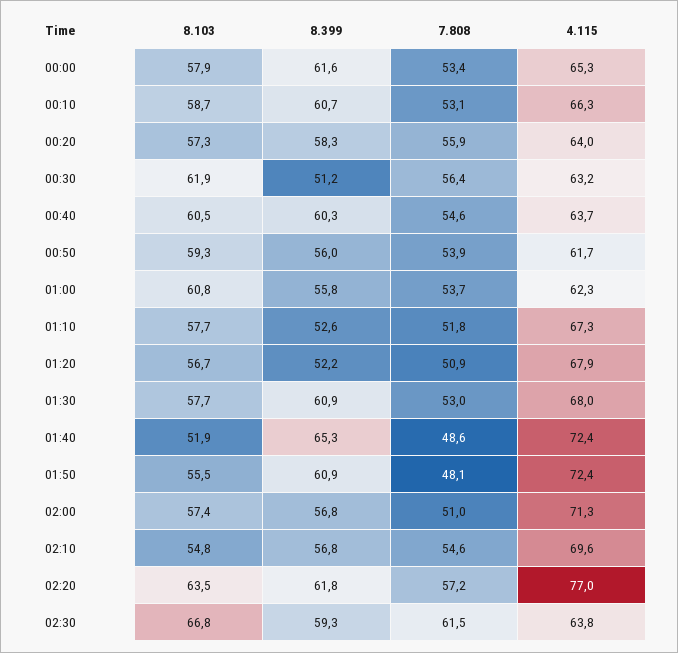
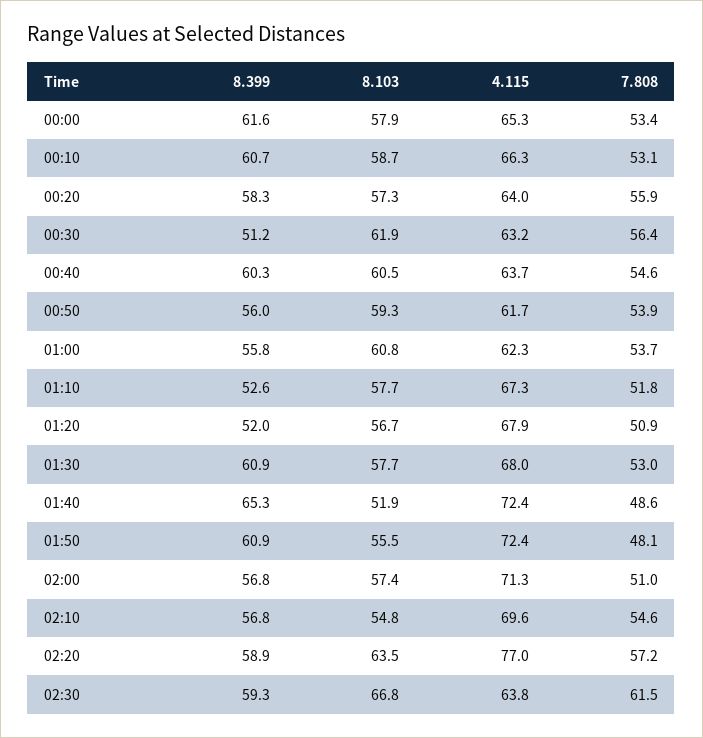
  {
    "8.103": {
      "00:00": 57.9,
      "00:10": 58.7,
      "00:20": 57.3,
      "00:30": 61.9,
      "00:40": 60.5,
      "00:50": 59.3,
      "01:00": 60.8,
      "01:10": 57.7,
      "01:20": 56.7,
      "01:30": 57.7,
      "01:40": 51.9,
      "01:50": 55.5,
      "02:00": 57.4,
      "02:10": 54.8,
      "02:20": 63.5,
      "02:30": 66.8
    },
    "8.399": {
      "00:00": 61.6,
      "00:10": 60.7,
      "00:20": 58.3,
      "00:30": 51.2,
      "00:40": 60.3,
      "00:50": 56,
      "01:00": 55.8,
      "01:10": 52.6,
-     "01:20": 52.2,
+     "01:20": 52,
      "01:30": 60.9,
      "01:40": 65.3,
      "01:50": 60.9,
      "02:00": 56.8,
      "02:10": 56.8,
-     "02:20": 61.8,
+     "02:20": 58.9,
      "02:30": 59.3
    },
    "7.808": {
      "00:00": 53.4,
      "00:10": 53.1,
      "00:20": 55.9,
      "00:30": 56.4,
      "00:40": 54.6,
      "00:50": 53.9,
      "01:00": 53.7,
      "01:10": 51.8,
      "01:20": 50.9,
      "01:30": 53,
      "01:40": 48.6,
      "01:50": 48.1,
      "02:00": 51,
      "02:10": 54.6,
      "02:20": 57.2,
      "02:30": 61.5
    },
    "4.115": {
      "00:00": 65.3,
      "00:10": 66.3,
      "00:20": 64,
      "00:30": 63.2,
      "00:40": 63.7,
      "00:50": 61.7,
      "01:00": 62.3,
      "01:10": 67.3,
      "01:20": 67.9,
      "01:30": 68,
      "01:40": 72.4,
      "01:50": 72.4,
      "02:00": 71.3,
      "02:10": 69.6,
      "02:20": 77,
      "02:30": 63.8
    }
  }

